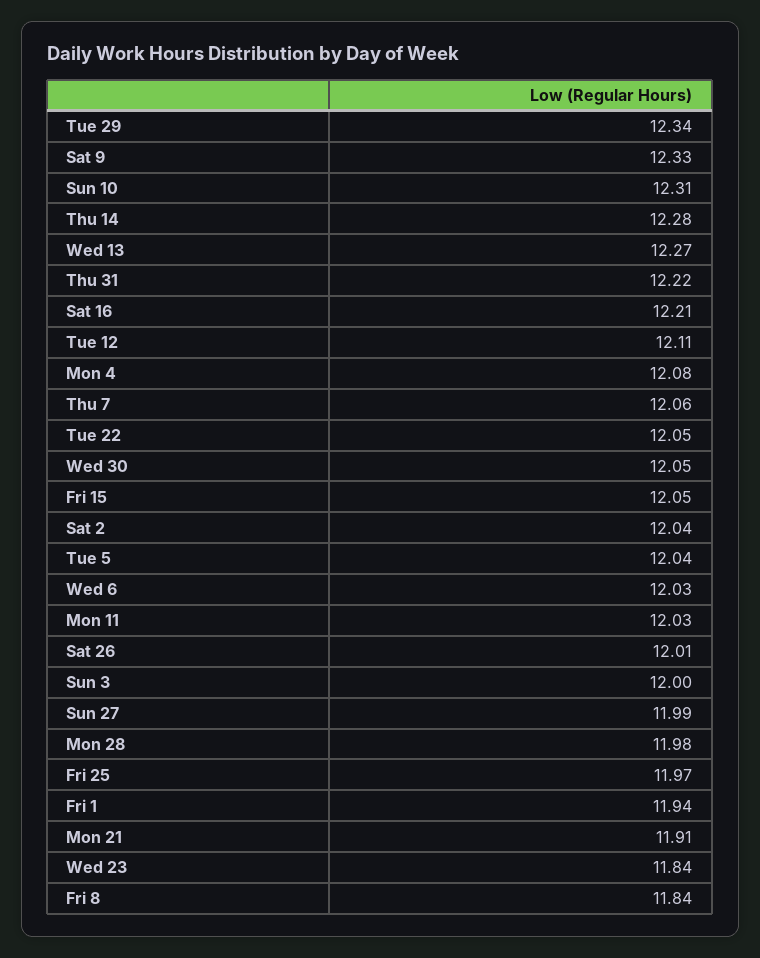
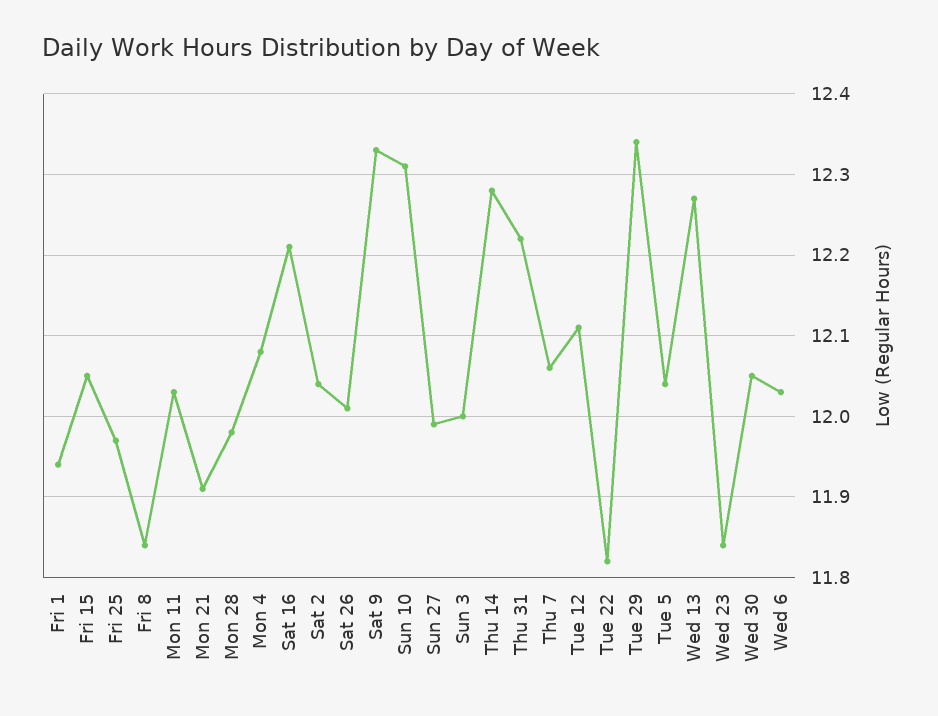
  {
    "Tue 29": 12.34,
    "Sat 9": 12.33,
    "Sun 10": 12.31,
    "Thu 14": 12.28,
    "Wed 13": 12.27,
    "Thu 31": 12.22,
    "Sat 16": 12.21,
    "Tue 12": 12.11,
    "Mon 4": 12.08,
    "Thu 7": 12.06,
-   "Tue 22": 12.05,
+   "Tue 22": 11.82,
    "Wed 30": 12.05,
    "Fri 15": 12.05,
    "Sat 2": 12.04,
    "Tue 5": 12.04,
    "Wed 6": 12.03,
    "Mon 11": 12.03,
    "Sat 26": 12.01,
    "Sun 3": 12,
    "Sun 27": 11.99,
    "Mon 28": 11.98,
    "Fri 25": 11.97,
    "Fri 1": 11.94,
    "Mon 21": 11.91,
    "Wed 23": 11.84,
    "Fri 8": 11.84
  }

